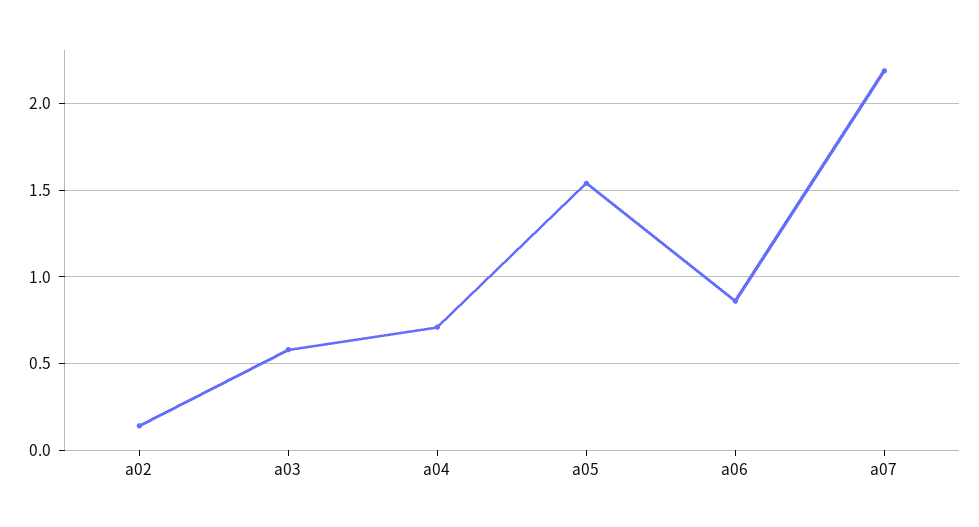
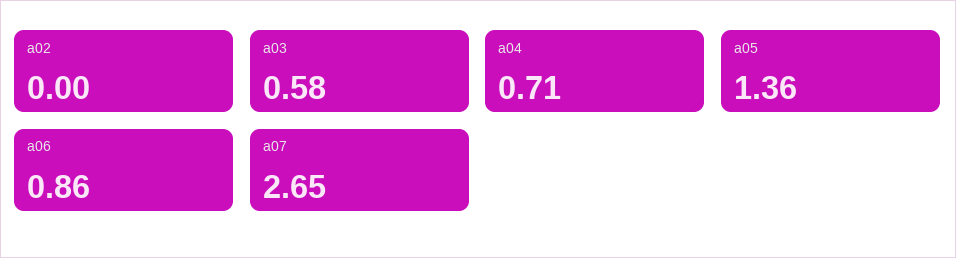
  {
-   "a02": 0.15,
+   "a02": 0,
    "a03": 0.58,
    "a04": 0.71,
-   "a05": 1.55,
+   "a05": 1.36,
    "a06": 0.86,
-   "a07": 2.2
+   "a07": 2.65
  }

